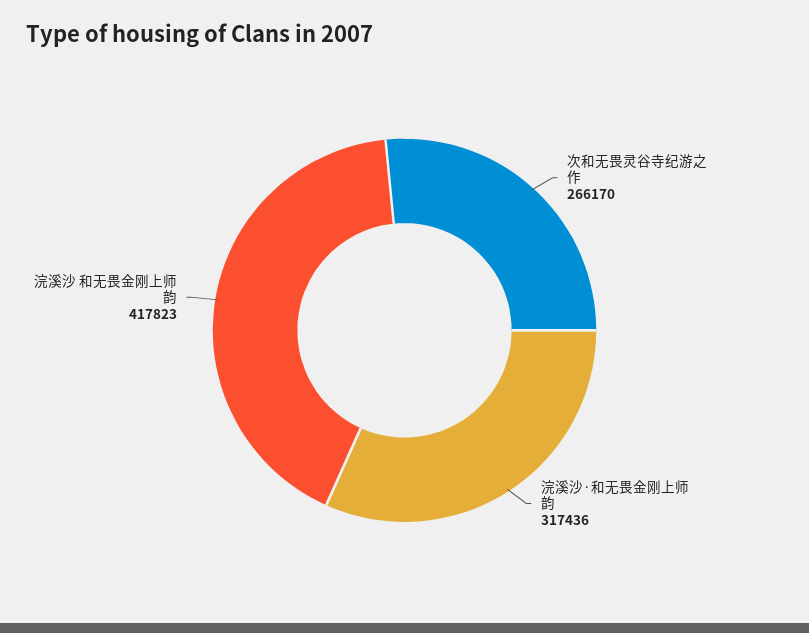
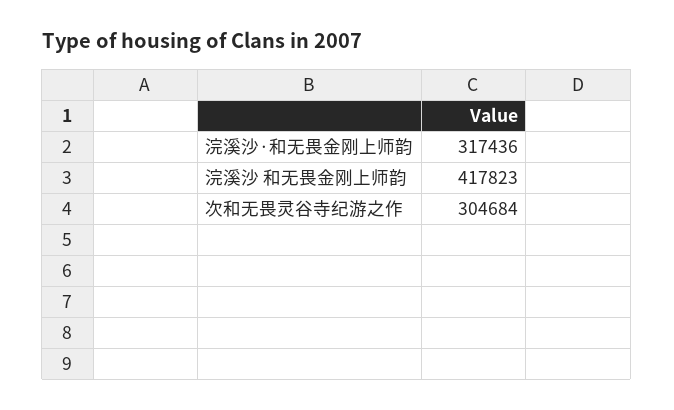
  {
-   "次和无畏灵谷寺纪游之作": 266170,
+   "次和无畏灵谷寺纪游之作": 304684,
    "浣溪沙·和无畏金刚上师韵": 317436,
    "浣溪沙 和无畏金刚上师韵": 417823
  }

